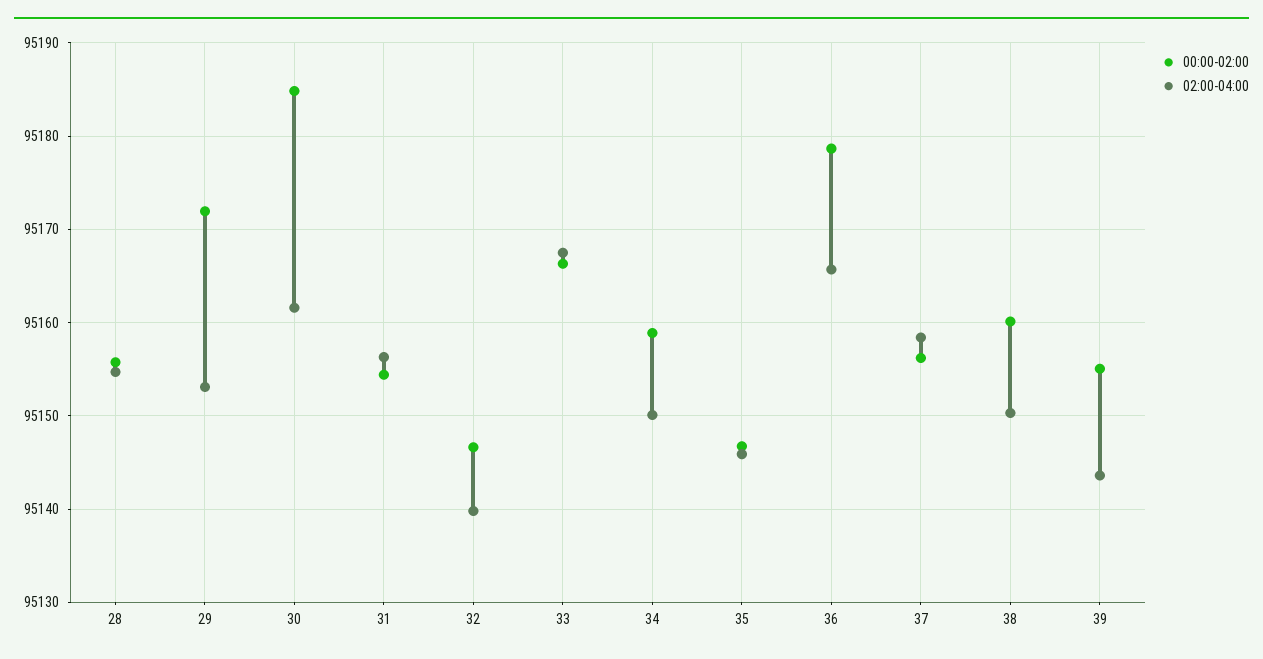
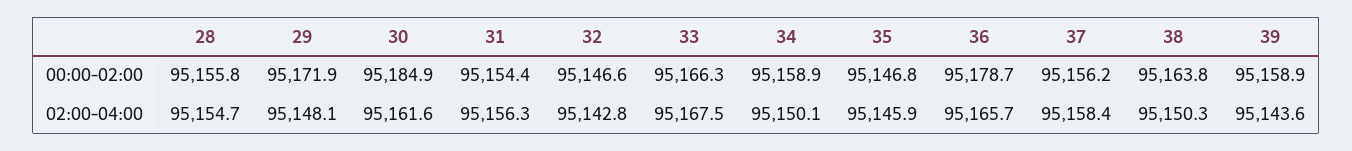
  {
    "00:00-02:00": {
      "28": 95155.8,
      "29": 95171.9,
      "30": 95184.9,
      "31": 95154.4,
      "32": 95146.6,
      "33": 95166.3,
      "34": 95158.9,
      "35": 95146.8,
      "36": 95178.7,
      "37": 95156.2,
-     "38": 95160,
+     "38": 95163.8,
-     "39": 95155
+     "39": 95158.9
    },
    "02:00-04:00": {
      "28": 95154.7,
-     "29": 95153,
+     "29": 95148.1,
      "30": 95161.6,
      "31": 95156.3,
-     "32": 95140,
+     "32": 95142.8,
      "33": 95167.5,
      "34": 95150.1,
      "35": 95145.9,
      "36": 95165.7,
      "37": 95158.4,
      "38": 95150.3,
      "39": 95143.6
    }
  }

